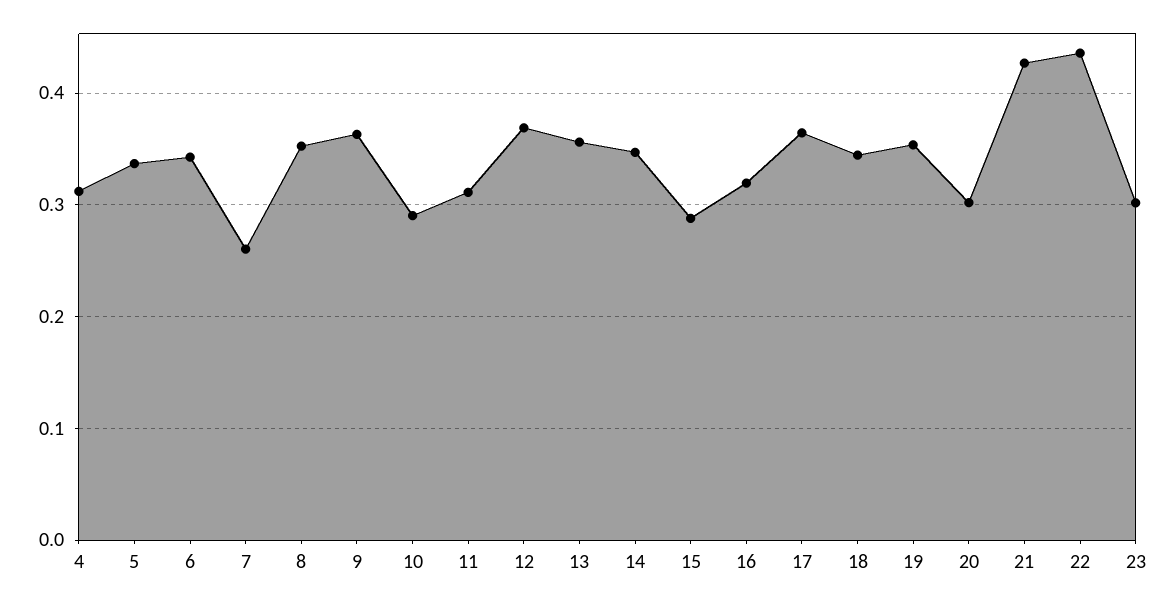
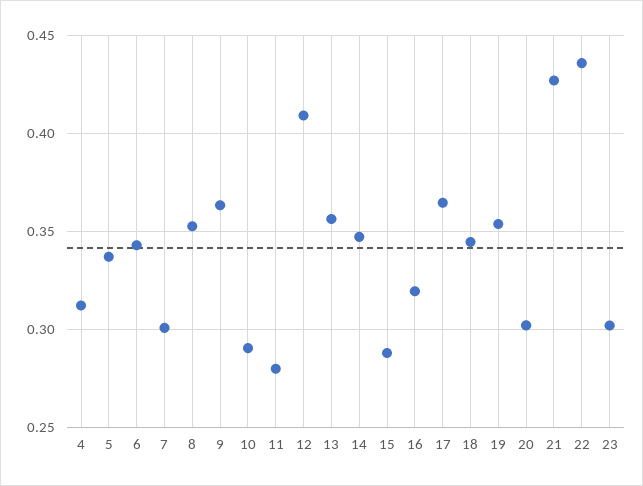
  {
    "4": 0.31,
    "5": 0.335,
    "6": 0.345,
-   "7": 0.26,
+   "7": 0.3,
    "8": 0.355,
    "9": 0.365,
    "10": 0.29,
-   "11": 0.31,
+   "11": 0.28,
-   "12": 0.37,
+   "12": 0.41,
    "13": 0.355,
    "14": 0.345,
    "15": 0.29,
    "16": 0.32,
    "17": 0.365,
    "18": 0.345,
    "19": 0.355,
    "20": 0.3,
    "21": 0.425,
    "22": 0.435,
    "23": 0.3
  }

